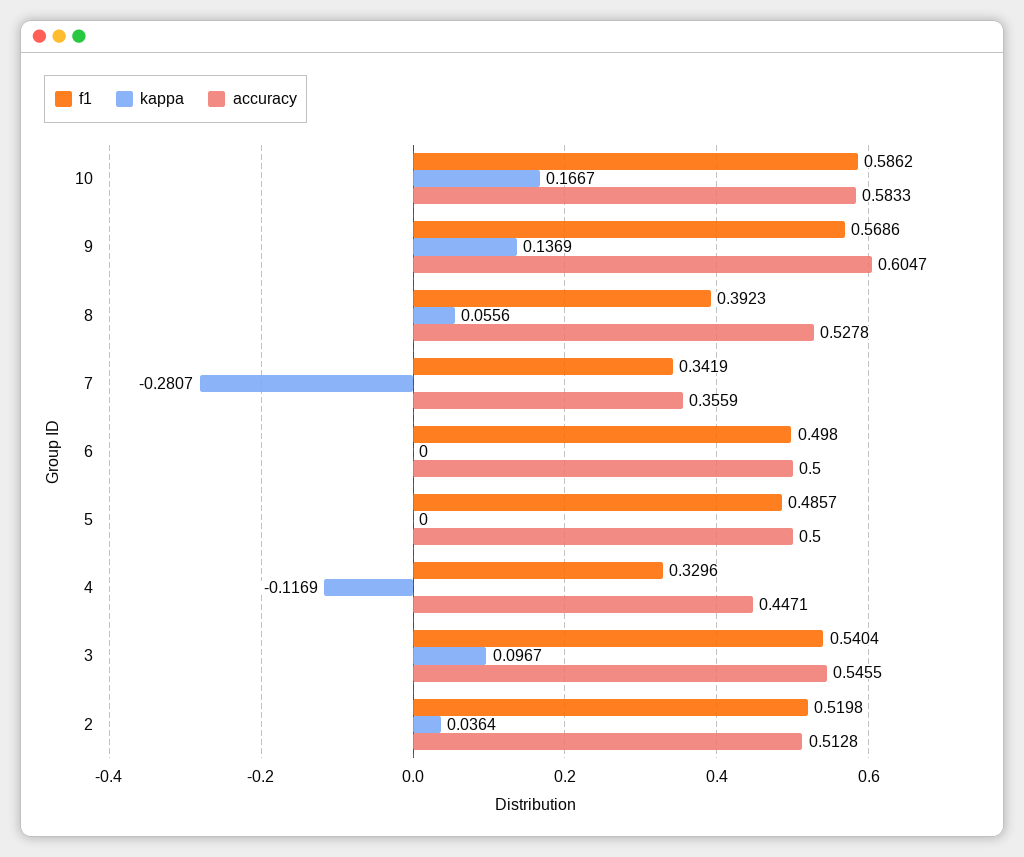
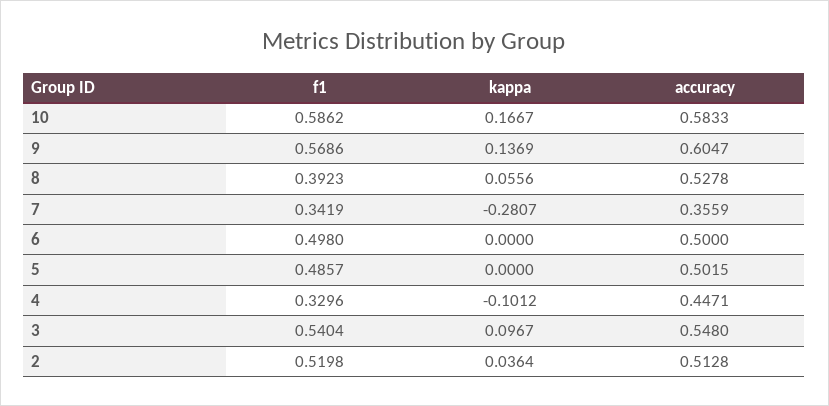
  {
    "f1": {
      "10": 0.5862,
      "9": 0.5686,
      "8": 0.3923,
      "7": 0.3419,
      "6": 0.498,
      "5": 0.4857,
      "4": 0.3296,
      "3": 0.5404,
      "2": 0.5198
    },
    "kappa": {
      "10": 0.1667,
      "9": 0.1369,
      "8": 0.0556,
      "7": -0.2807,
      "6": 0,
      "5": 0,
-     "4": -0.1169,
+     "4": -0.1012,
      "3": 0.0967,
      "2": 0.0364
    },
    "accuracy": {
      "10": 0.5833,
      "9": 0.6047,
      "8": 0.5278,
      "7": 0.3559,
      "6": 0.5,
-     "5": 0.5,
+     "5": 0.5015,
      "4": 0.4471,
-     "3": 0.5455,
+     "3": 0.548,
      "2": 0.5128
    }
  }

